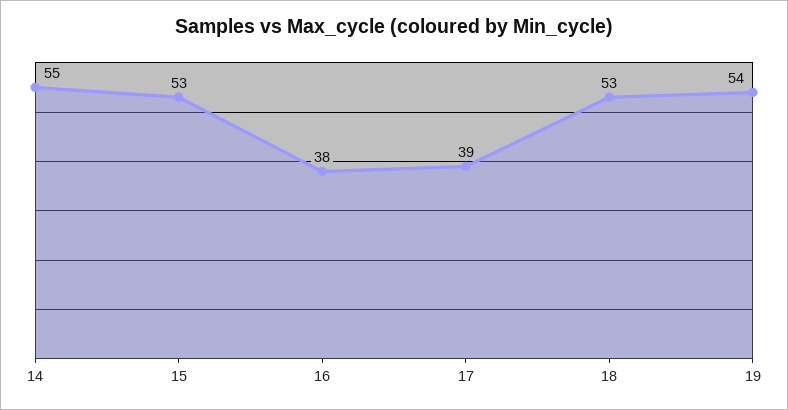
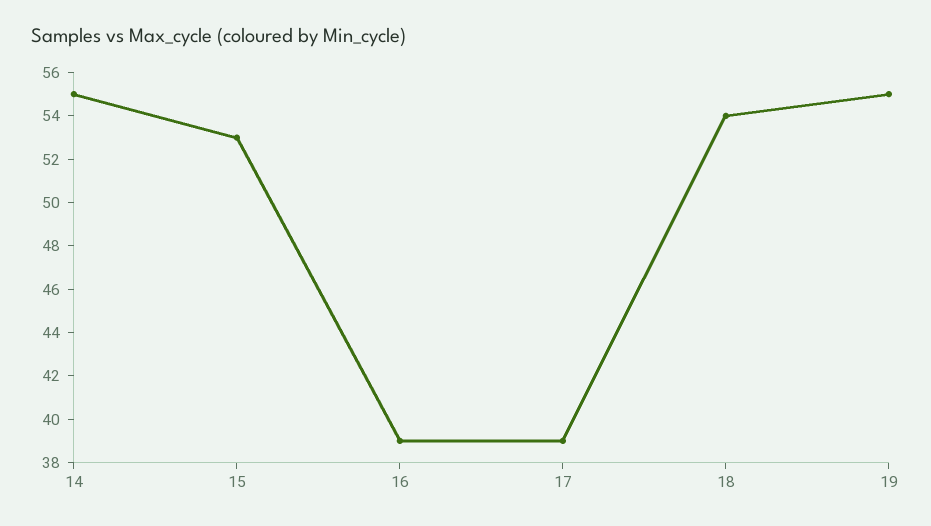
  {
    "14": 55,
    "15": 53,
-   "16": 38,
+   "16": 39,
    "17": 39,
-   "18": 53,
+   "18": 54,
-   "19": 54
+   "19": 55
  }

